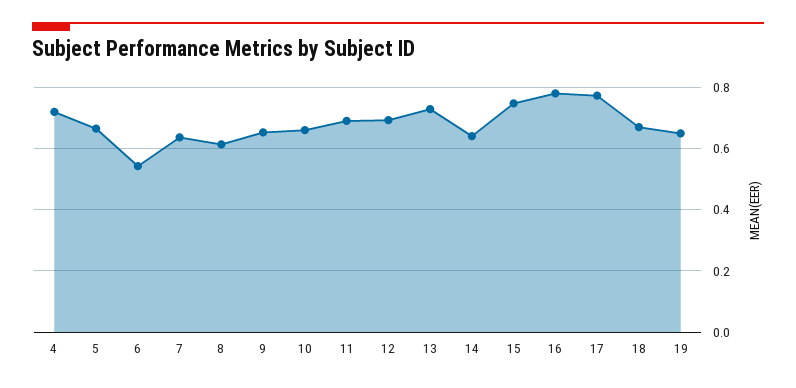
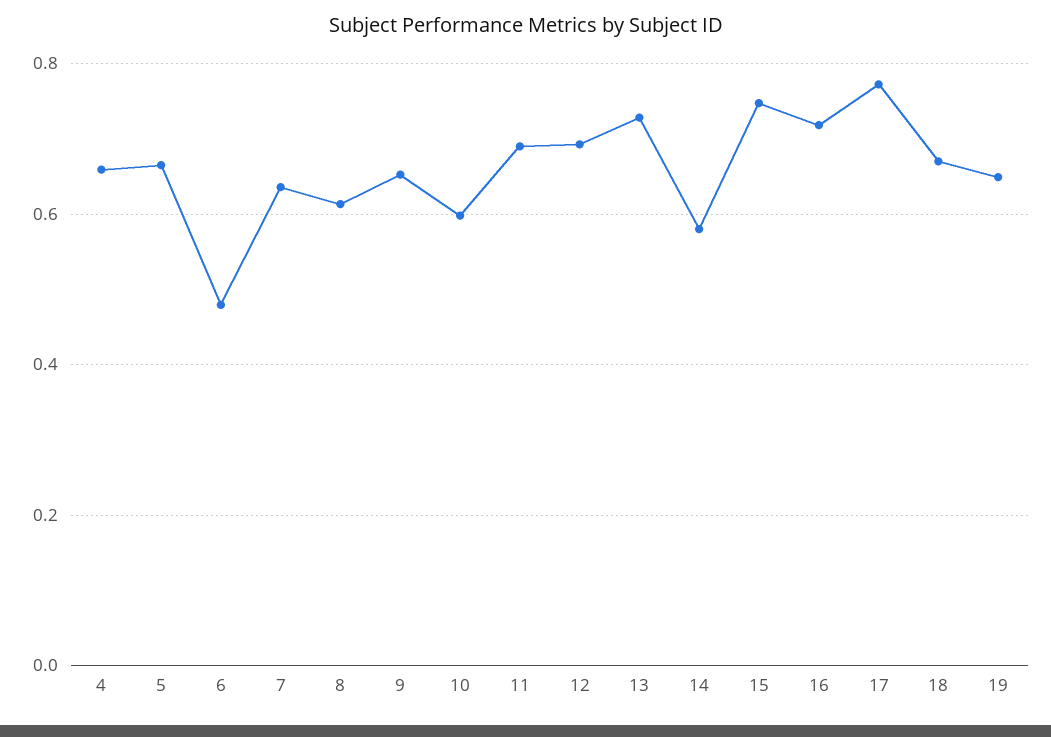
  {
-   "4": 0.72,
+   "4": 0.66,
    "5": 0.66,
-   "6": 0.54,
+   "6": 0.48,
    "7": 0.64,
    "8": 0.62,
    "9": 0.66,
-   "10": 0.66,
+   "10": 0.6,
    "11": 0.7,
    "12": 0.7,
    "13": 0.72,
-   "14": 0.64,
+   "14": 0.58,
    "15": 0.74,
-   "16": 0.78,
+   "16": 0.72,
    "17": 0.78,
    "18": 0.68,
    "19": 0.64
  }

